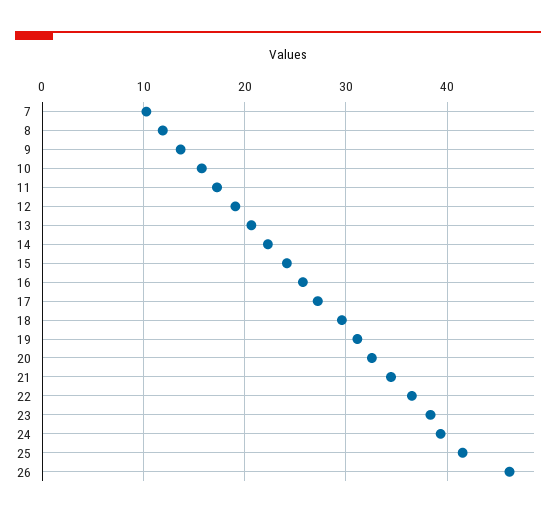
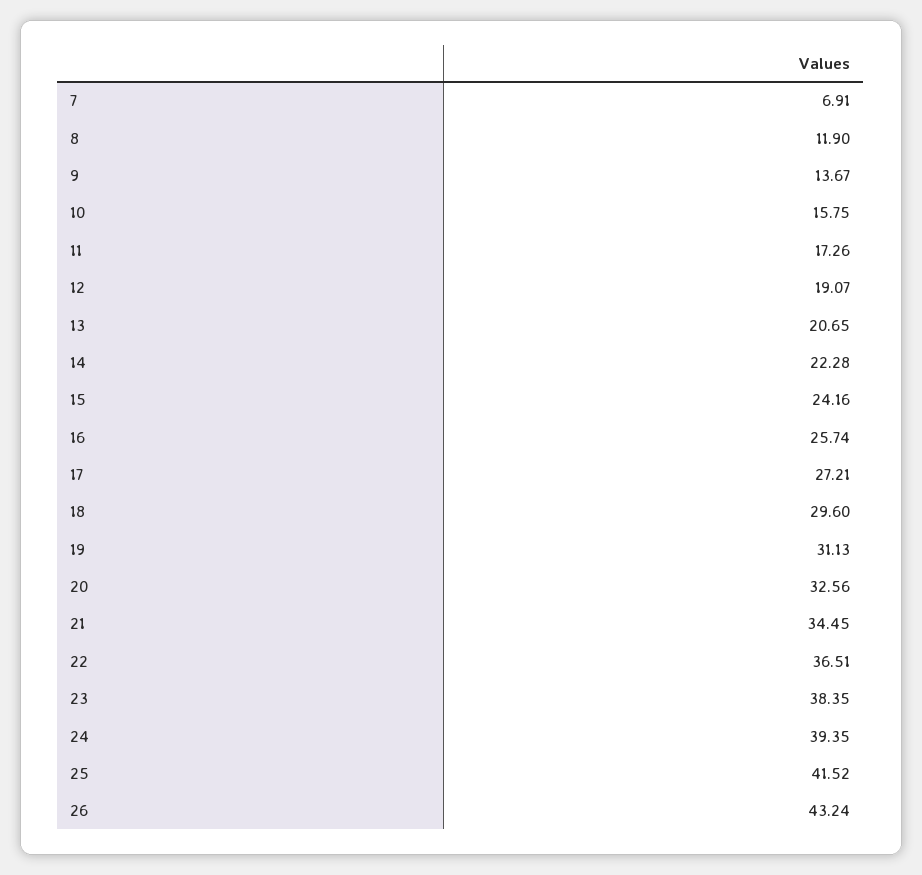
  {
-   "7": 10,
+   "7": 6.91,
    "8": 11.9,
    "9": 13.67,
    "10": 15.75,
    "11": 17.26,
    "12": 19.07,
    "13": 20.65,
    "14": 22.28,
    "15": 24.16,
    "16": 25.74,
    "17": 27.21,
    "18": 29.6,
    "19": 31.13,
    "20": 32.56,
    "21": 34.45,
    "22": 36.51,
    "23": 38.35,
    "24": 39.35,
    "25": 41.52,
-   "26": 46
+   "26": 43.24
  }

